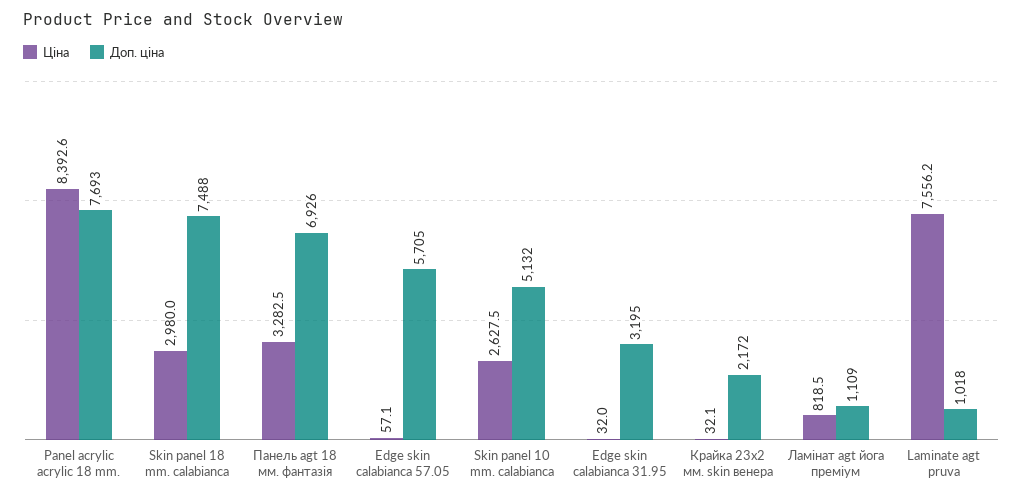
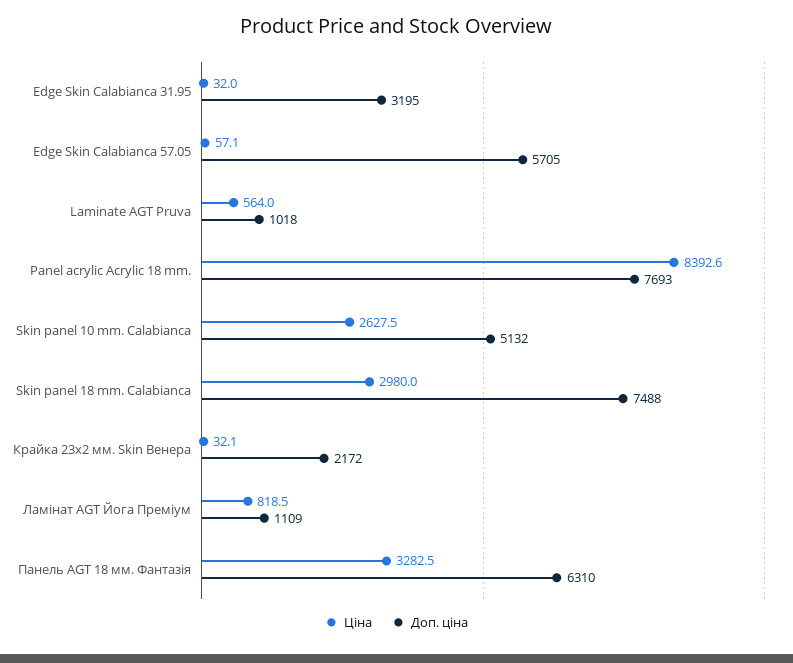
  {
    "Ціна": {
      "Panel acrylic acrylic 18 mm.": 8392.6,
      "Skin panel 18 mm. calabianca": 2980,
      "Панель agt 18 мм. фантазія": 3282.5,
      "Edge skin calabianca 57.05": 57.1,
      "Skin panel 10 mm. calabianca": 2627.5,
      "Edge skin calabianca 31.95": 32,
      "Крайка 23x2 мм. skin венера": 32.1,
      "Ламінат agt йога преміум": 818.5,
-     "Laminate agt pruva": 7556.2
+     "Laminate agt pruva": 564
    },
    "Доп. ціна": {
      "Panel acrylic acrylic 18 mm.": 7693,
      "Skin panel 18 mm. calabianca": 7488,
-     "Панель agt 18 мм. фантазія": 6926,
+     "Панель agt 18 мм. фантазія": 6310,
      "Edge skin calabianca 57.05": 5705,
      "Skin panel 10 mm. calabianca": 5132,
      "Edge skin calabianca 31.95": 3195,
      "Крайка 23x2 мм. skin венера": 2172,
      "Ламінат agt йога преміум": 1109,
      "Laminate agt pruva": 1018
    }
  }

